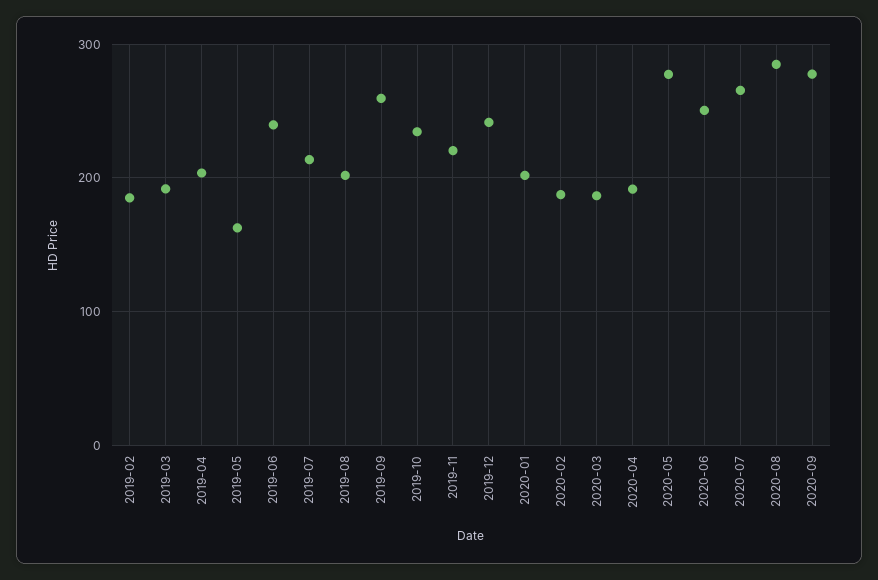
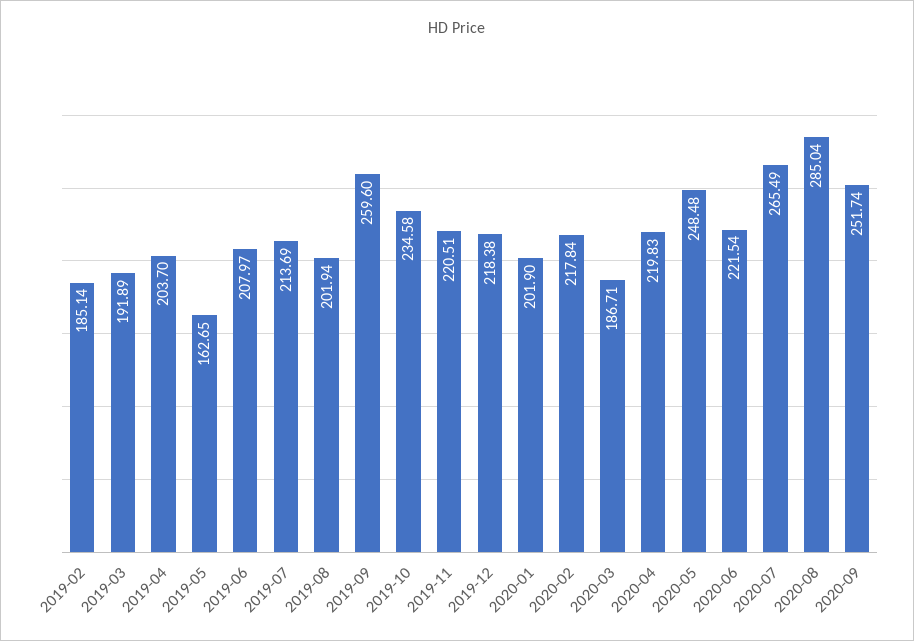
  {
    "2019-02": 185.14,
    "2019-03": 191.89,
    "2019-04": 203.7,
    "2019-05": 162.65,
-   "2019-06": 240,
+   "2019-06": 207.97,
    "2019-07": 213.69,
    "2019-08": 201.94,
    "2019-09": 259.6,
    "2019-10": 234.58,
    "2019-11": 220.51,
-   "2019-12": 240,
+   "2019-12": 218.38,
    "2020-01": 201.9,
-   "2020-02": 190,
+   "2020-02": 217.84,
    "2020-03": 186.71,
-   "2020-04": 190,
+   "2020-04": 219.83,
-   "2020-05": 280,
+   "2020-05": 248.48,
-   "2020-06": 250,
+   "2020-06": 221.54,
    "2020-07": 265.49,
    "2020-08": 285.04,
-   "2020-09": 280
+   "2020-09": 251.74
  }

